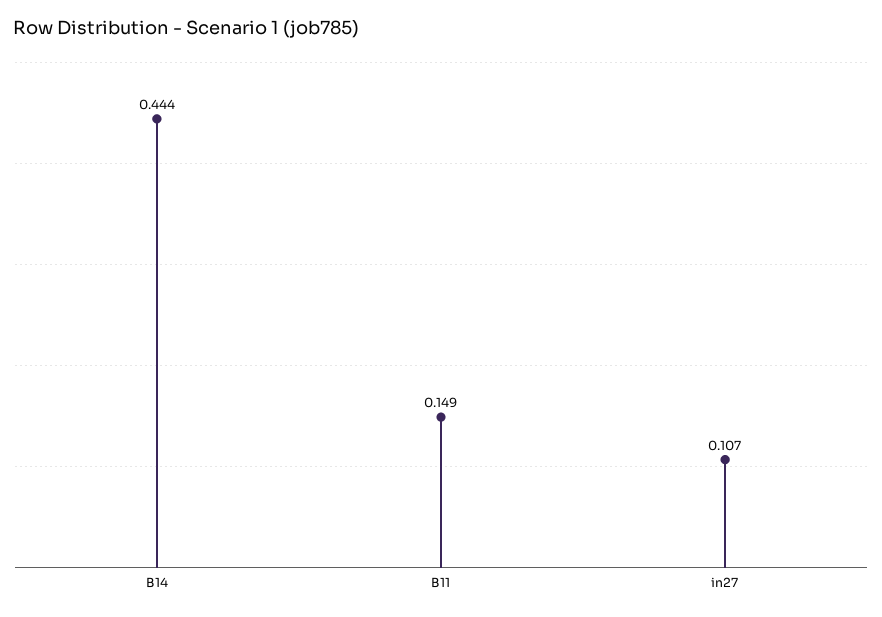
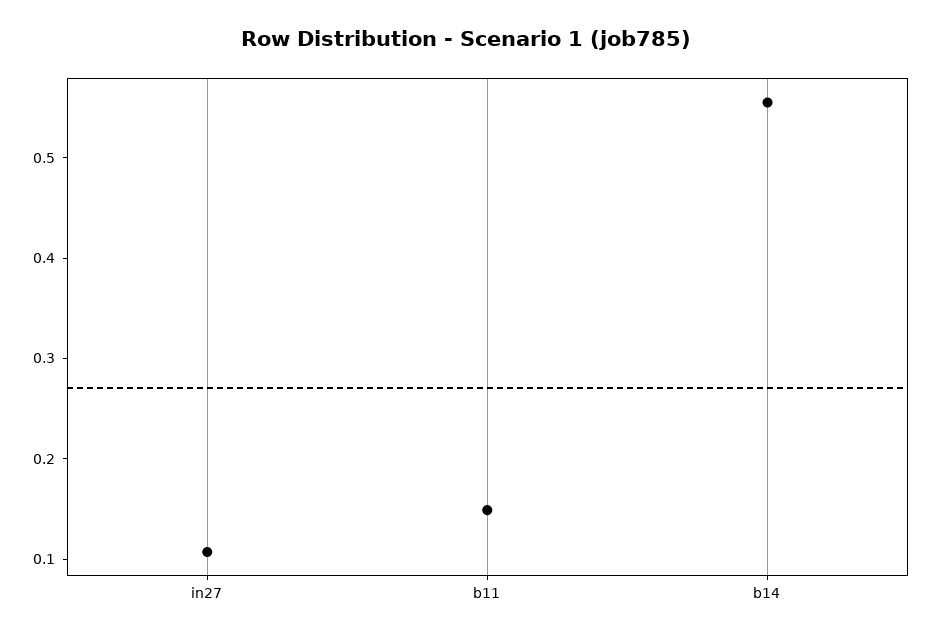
  {
-   "B14": 0.444,
+   "B14": 0.56,
    "B11": 0.149,
    "in27": 0.107
  }

